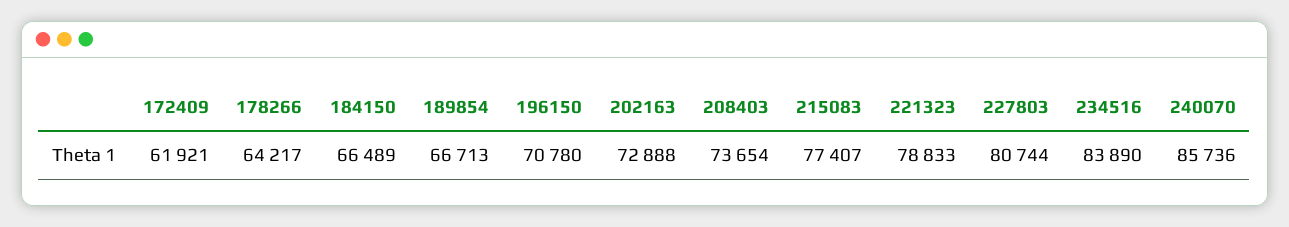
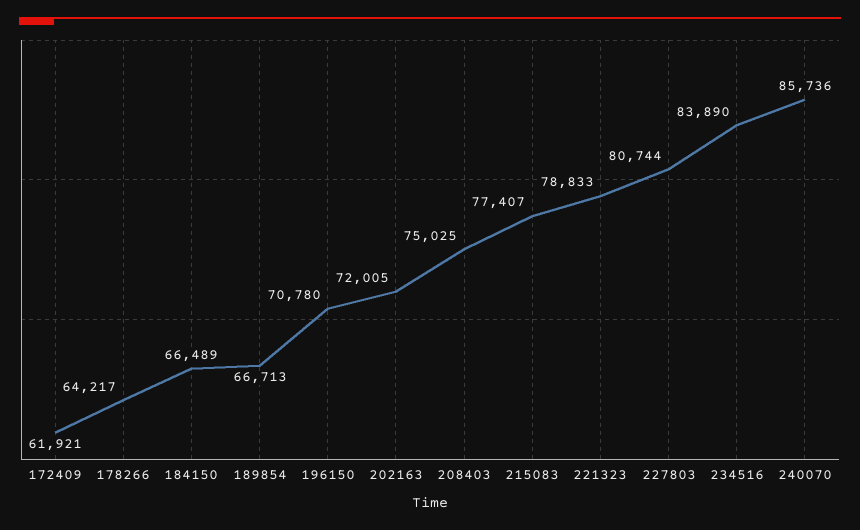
  {
    "172409": 61921,
    "178266": 64217,
    "184150": 66489,
    "189854": 66713,
    "196150": 70780,
-   "202163": 72888,
+   "202163": 72005,
-   "208403": 73654,
+   "208403": 75025,
    "215083": 77407,
    "221323": 78833,
    "227803": 80744,
    "234516": 83890,
    "240070": 85736
  }

